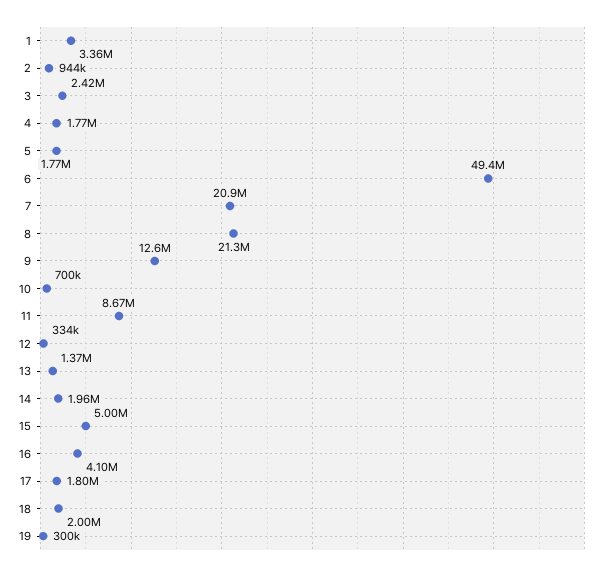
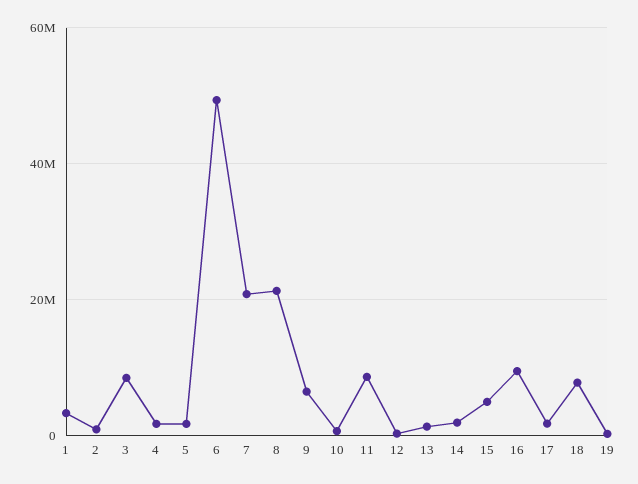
  {
    "1": 3360000,
    "2": 944000,
-   "3": 2420000,
+   "3": 8000000,
    "4": 1770000,
    "5": 1770000,
    "6": 49400000,
    "7": 20900000,
    "8": 21300000,
-   "9": 12600000,
+   "9": 6000000,
    "10": 700000,
    "11": 8670000,
    "12": 334000,
    "13": 1370000,
    "14": 1960000,
    "15": 5000000,
-   "16": 4100000,
+   "16": 10000000,
    "17": 1800000,
-   "18": 2000000,
+   "18": 8000000,
    "19": 300000
  }

